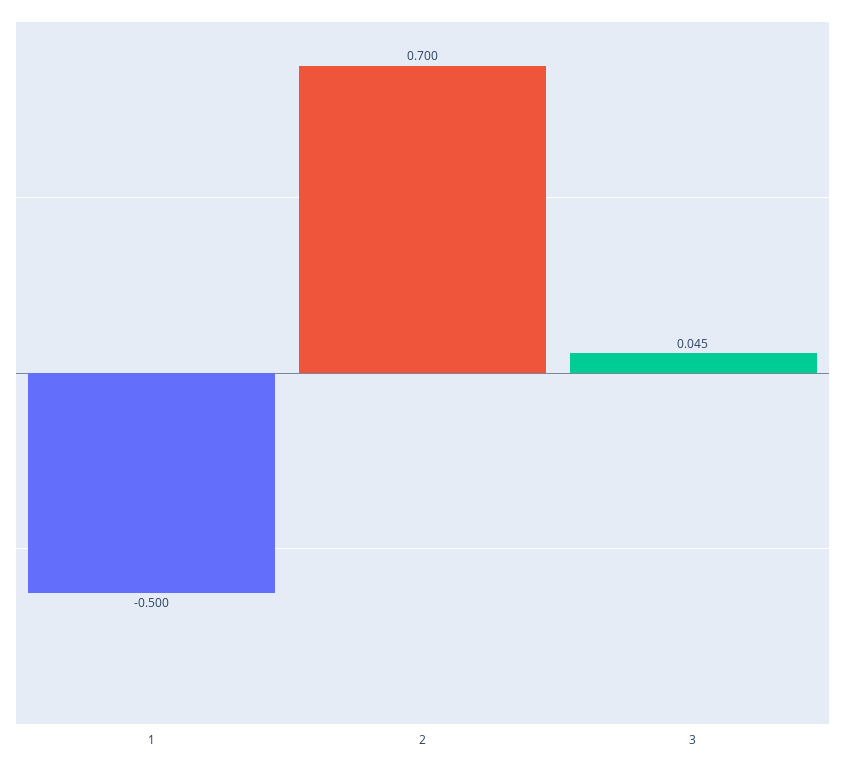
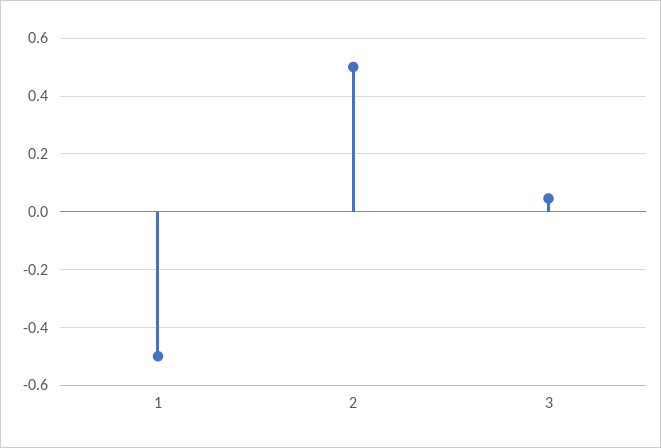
  {
    "1": -0.5,
-   "2": 0.7,
+   "2": 0.5,
    "3": 0.045
  }

